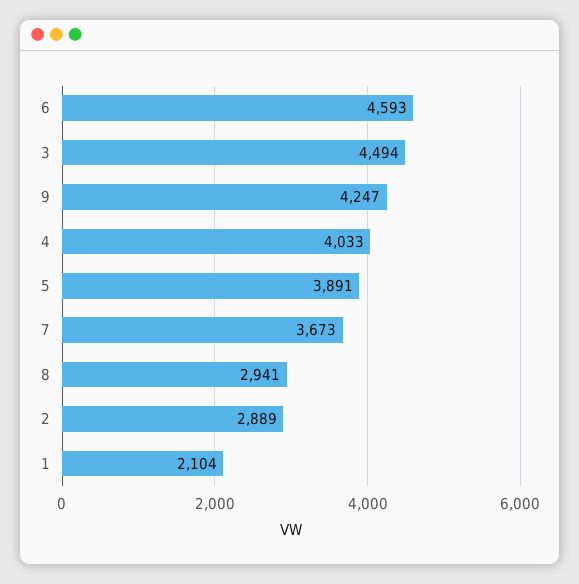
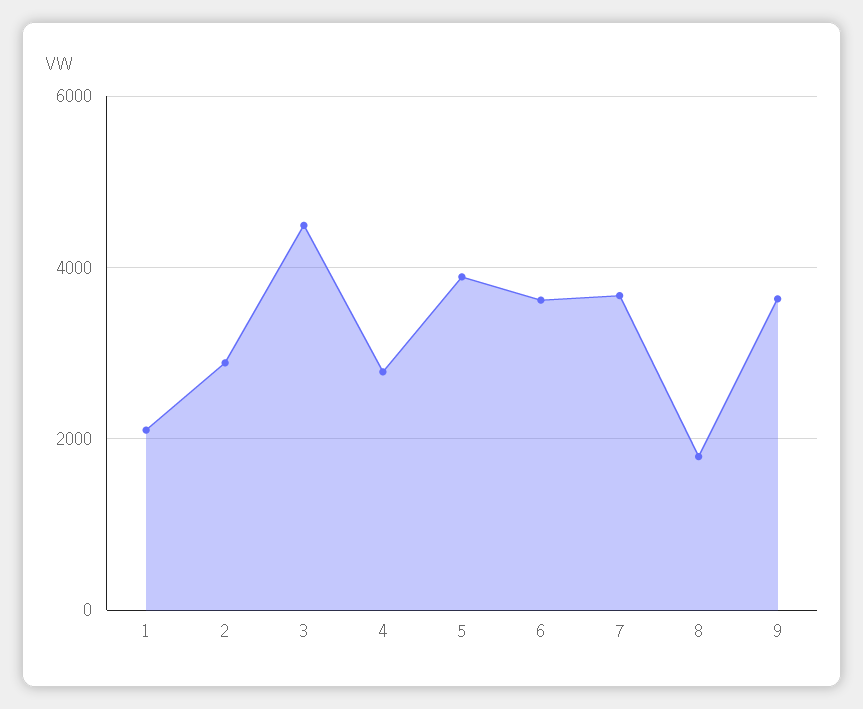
  {
-   "6": 4593,
+   "6": 3600,
    "3": 4494,
-   "9": 4247,
+   "9": 3600,
-   "4": 4033,
+   "4": 2800,
    "5": 3891,
    "7": 3673,
-   "8": 2941,
+   "8": 1800,
    "2": 2889,
    "1": 2104
  }

